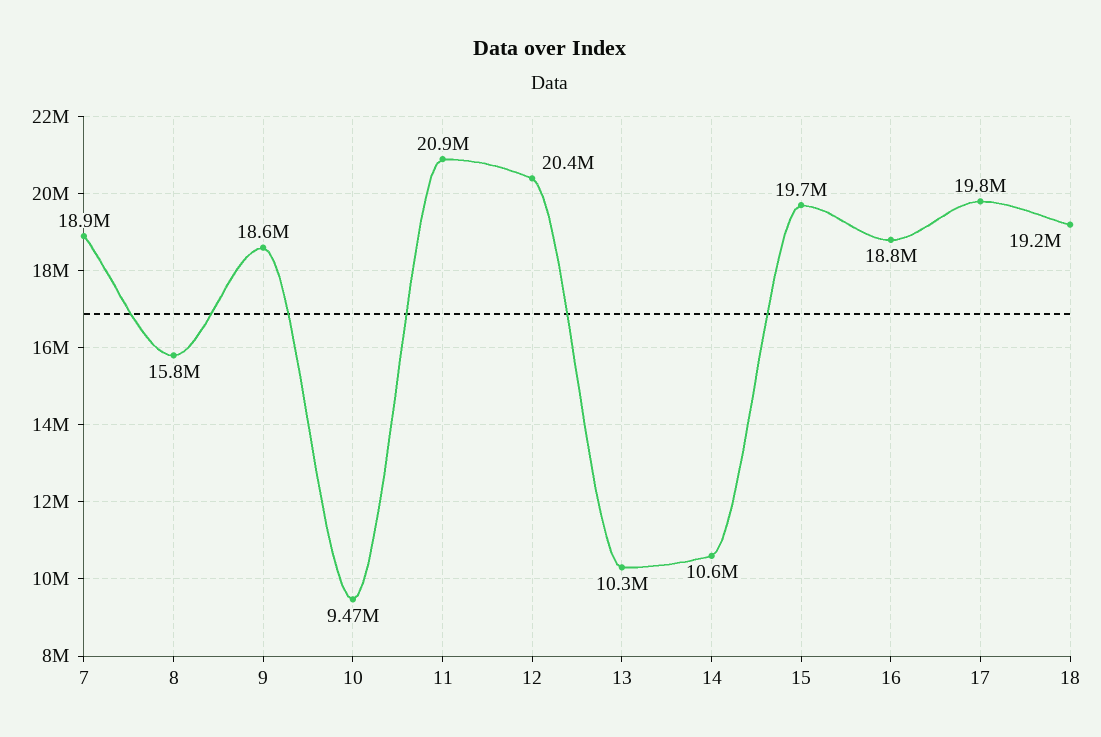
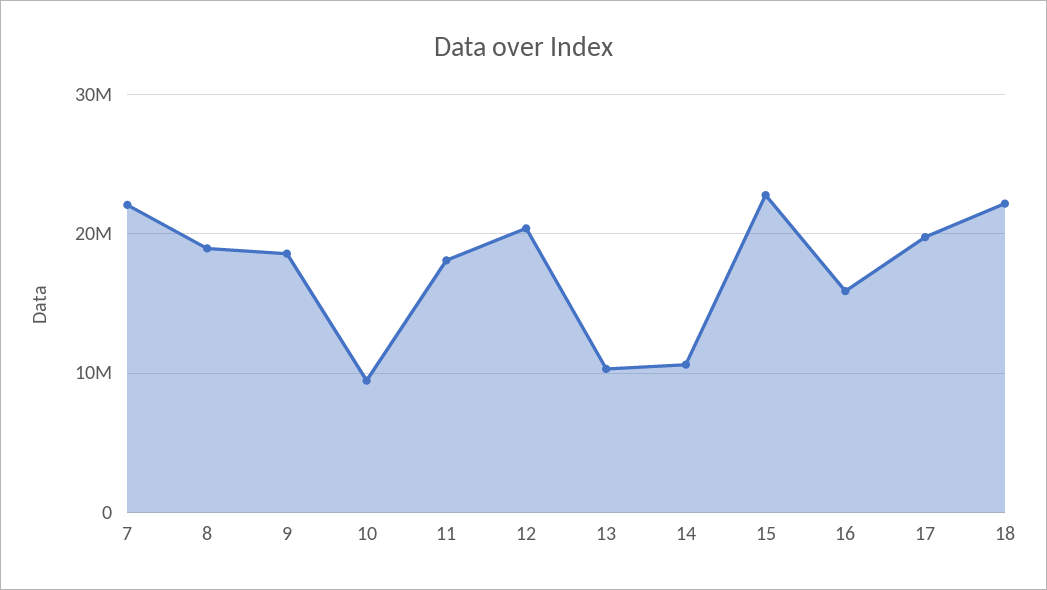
  {
-   "7": 18900000,
+   "7": 22000000,
-   "8": 15800000,
+   "8": 19000000,
    "9": 18600000,
    "10": 9470000,
-   "11": 20900000,
+   "11": 18000000,
    "12": 20400000,
    "13": 10300000,
    "14": 10600000,
-   "15": 19700000,
+   "15": 23000000,
-   "16": 18800000,
+   "16": 16000000,
    "17": 19800000,
-   "18": 19200000
+   "18": 22000000
  }

